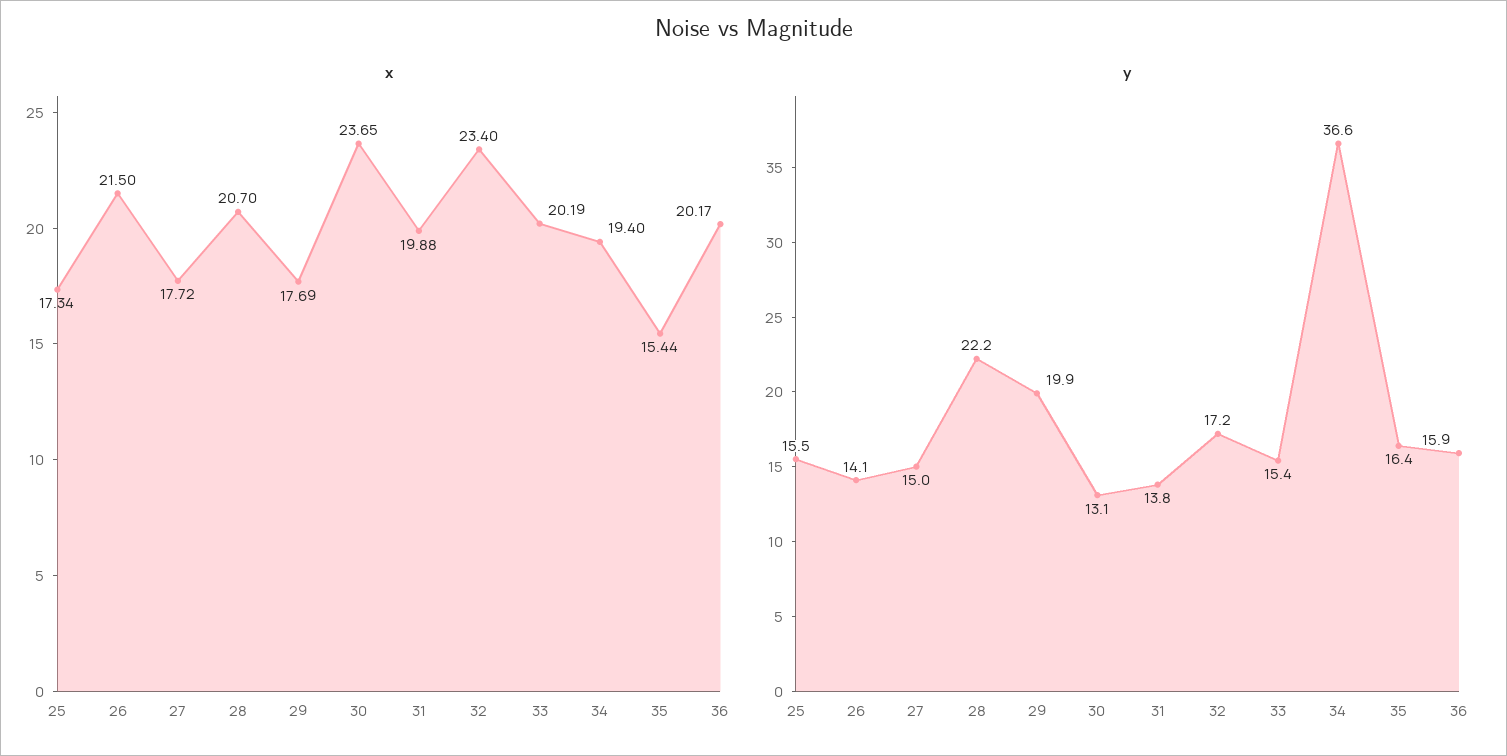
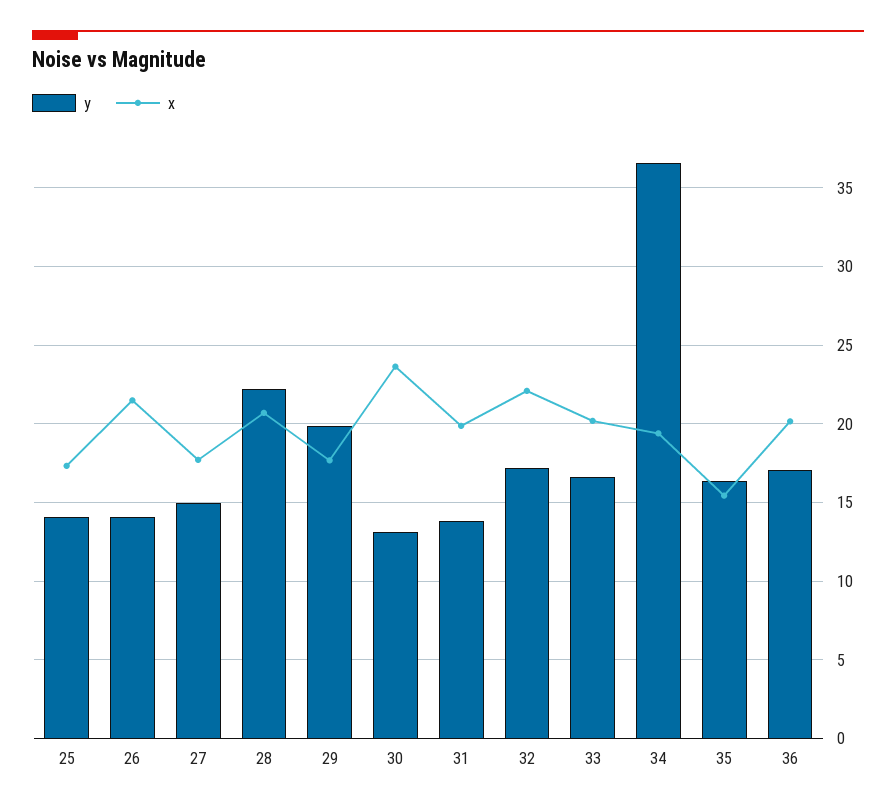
  {
    "x": {
      "25": 17.34,
      "26": 21.5,
      "27": 17.72,
      "28": 20.7,
      "29": 17.69,
      "30": 23.65,
      "31": 19.88,
-     "32": 23.4,
+     "32": 22,
      "33": 20.19,
      "34": 19.4,
      "35": 15.44,
      "36": 20.17
    },
    "y": {
-     "25": 15.5,
+     "25": 14,
      "26": 14.1,
      "27": 15,
      "28": 22.2,
      "29": 19.9,
      "30": 13.1,
      "31": 13.8,
      "32": 17.2,
-     "33": 15.4,
+     "33": 16.5,
      "34": 36.6,
      "35": 16.4,
-     "36": 15.9
+     "36": 17
    }
  }

